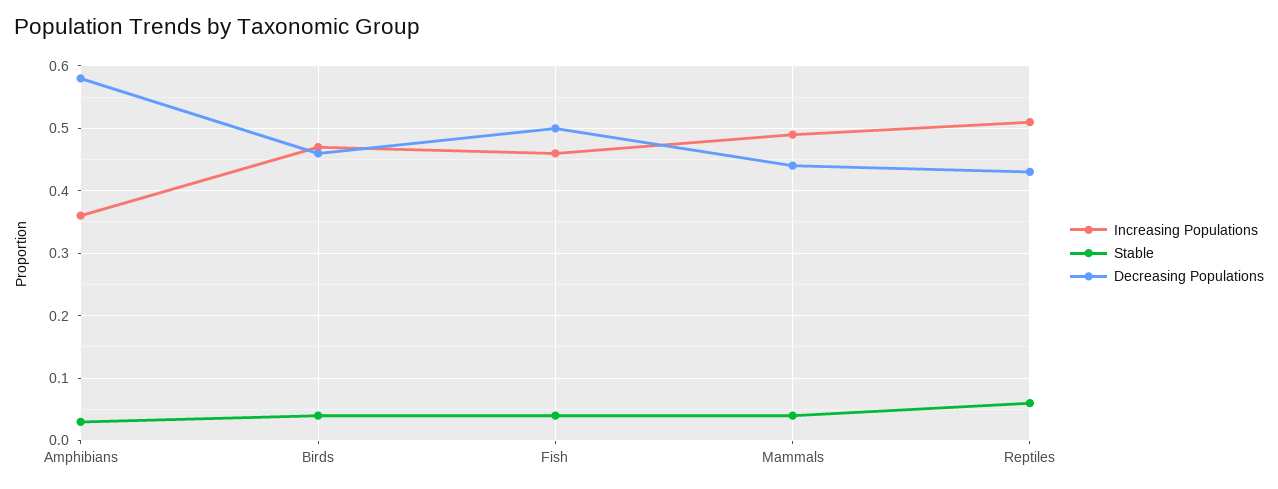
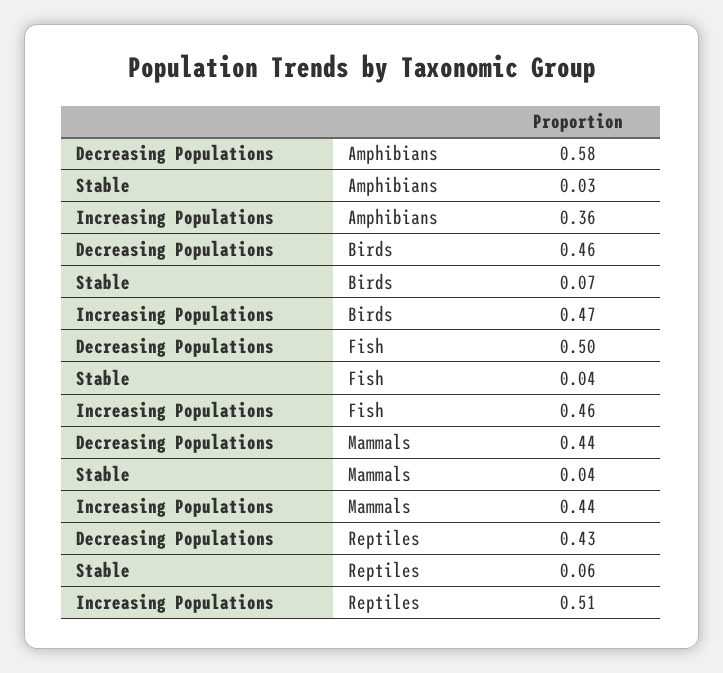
  {
    "Increasing Populations": {
      "Amphibians": 0.36,
      "Birds": 0.47,
      "Fish": 0.46,
-     "Mammals": 0.49,
+     "Mammals": 0.44,
      "Reptiles": 0.51
    },
    "Stable": {
      "Amphibians": 0.03,
-     "Birds": 0.04,
+     "Birds": 0.07,
      "Fish": 0.04,
      "Mammals": 0.04,
      "Reptiles": 0.06
    },
    "Decreasing Populations": {
      "Amphibians": 0.58,
      "Birds": 0.46,
      "Fish": 0.5,
      "Mammals": 0.44,
      "Reptiles": 0.43
    }
  }

